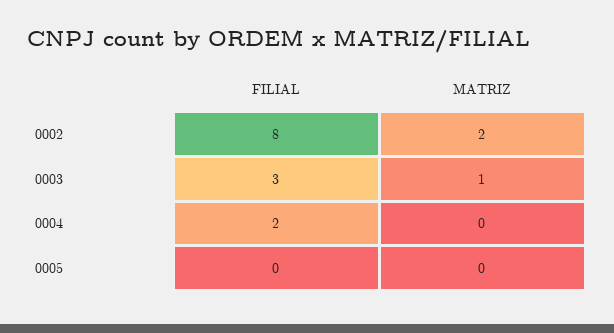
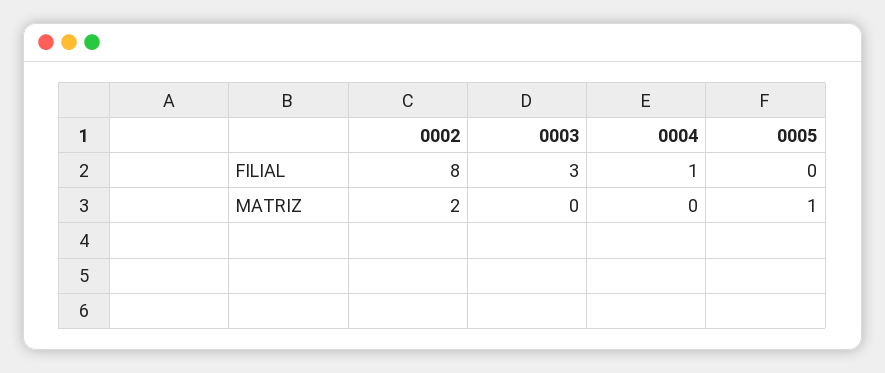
  {
    "FILIAL": {
      "0002": 8,
      "0003": 3,
-     "0004": 2,
+     "0004": 1,
      "0005": 0
    },
    "MATRIZ": {
      "0002": 2,
-     "0003": 1,
+     "0003": 0,
      "0004": 0,
-     "0005": 0
+     "0005": 1
    }
  }

